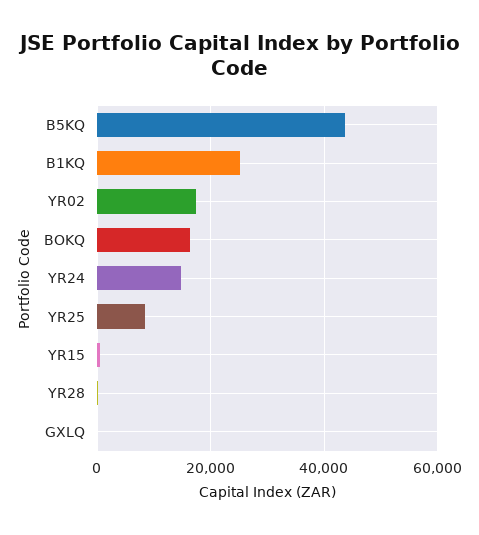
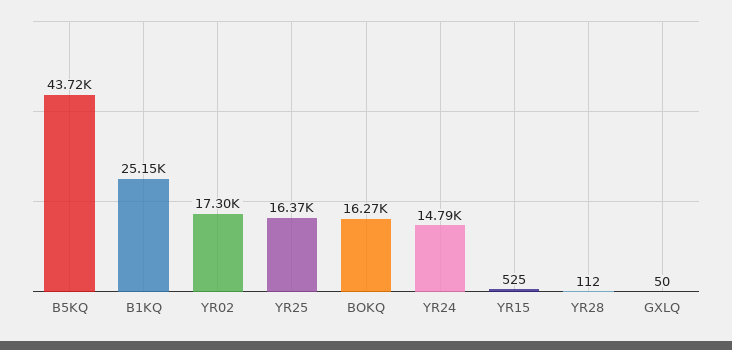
  {
    "B5KQ": 43720,
    "B1KQ": 25150,
    "YR02": 17300,
    "BOKQ": 16270,
    "YR24": 14790,
-   "YR25": 8000,
+   "YR25": 16370,
    "YR15": 525,
    "YR28": 112,
    "GXLQ": 50
  }

